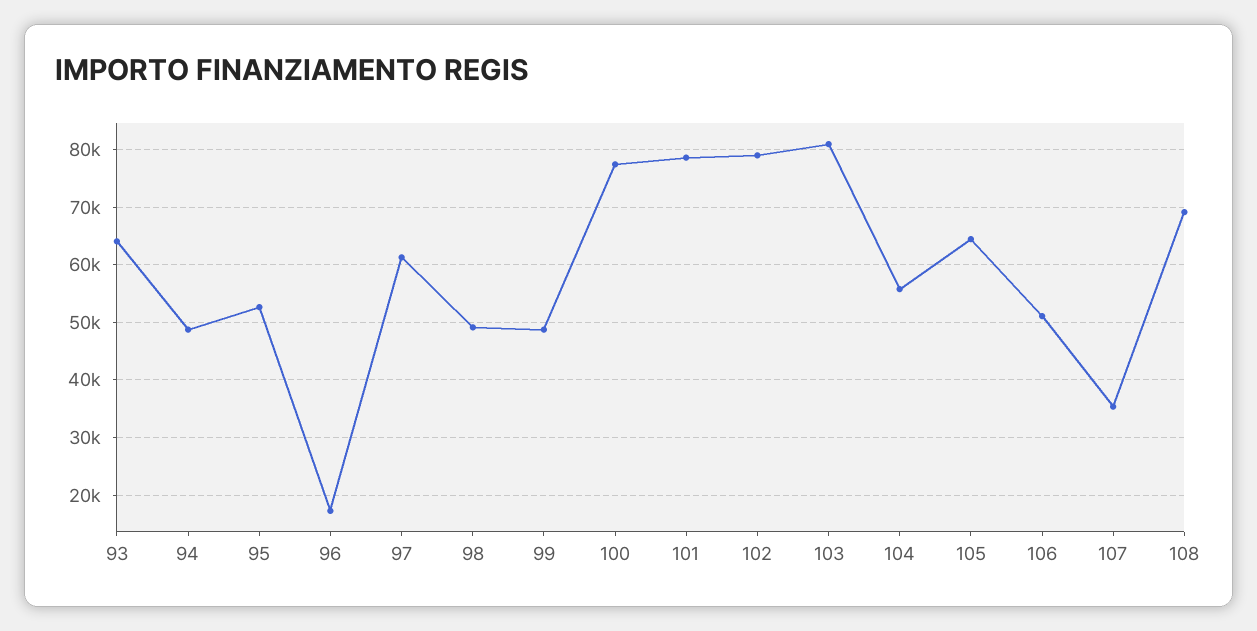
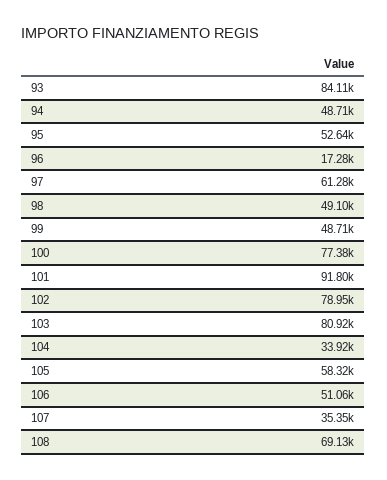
  {
-   "93": 64000,
+   "93": 84110,
    "94": 48710,
    "95": 52640,
    "96": 17280,
    "97": 61280,
    "98": 49100,
    "99": 48710,
    "100": 77380,
-   "101": 78000,
+   "101": 91800,
    "102": 78950,
    "103": 80920,
-   "104": 56000,
+   "104": 33920,
-   "105": 64000,
+   "105": 58320,
    "106": 51060,
    "107": 35350,
    "108": 69130
  }

